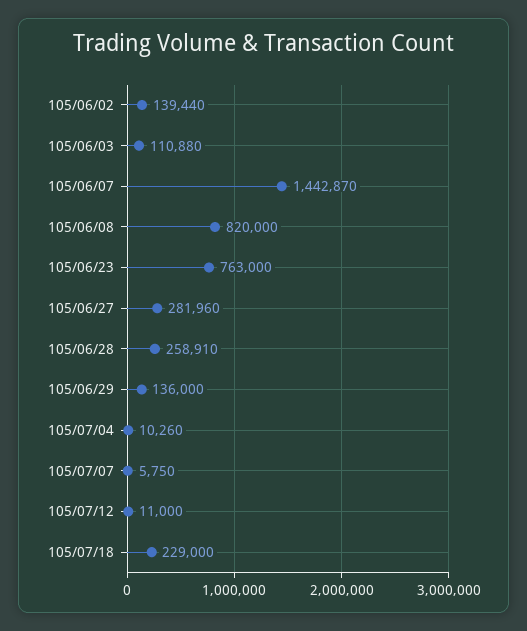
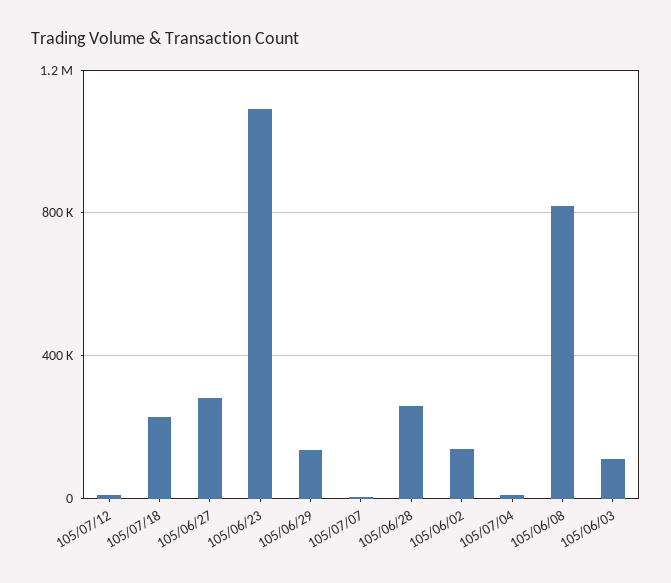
  {
    "105/06/02": 139440,
    "105/06/03": 110880,
-   "105/06/07": 1442870,
    "105/06/08": 820000,
-   "105/06/23": 763000,
+   "105/06/23": 1100000,
    "105/06/27": 281960,
    "105/06/28": 258910,
    "105/06/29": 136000,
    "105/07/04": 10260,
    "105/07/07": 5750,
    "105/07/12": 11000,
    "105/07/18": 229000
  }

